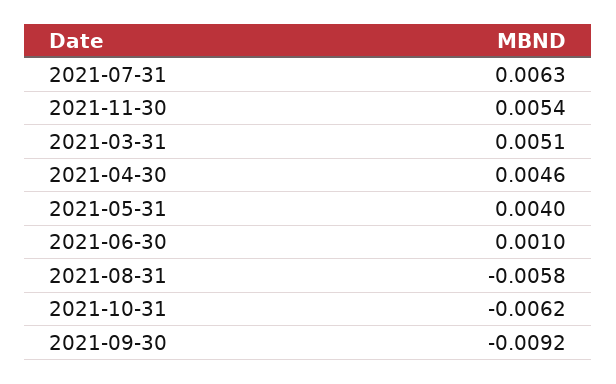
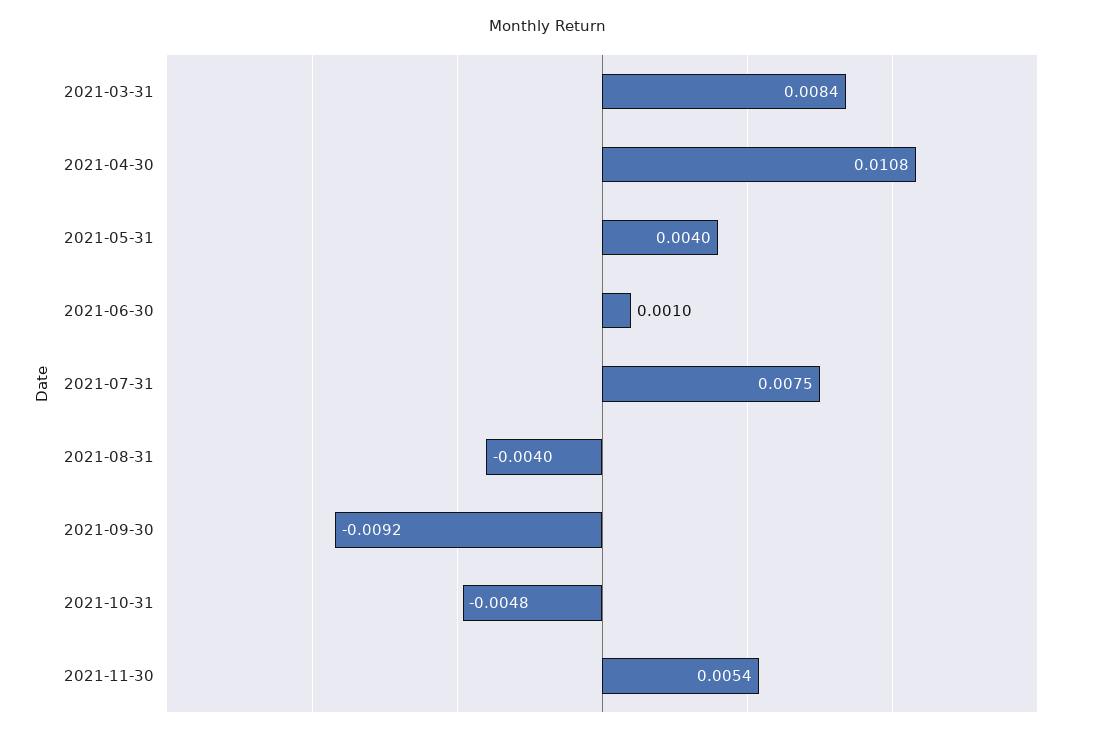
  {
-   "2021-07-31": 0.0063,
+   "2021-07-31": 0.0075,
    "2021-11-30": 0.0054,
-   "2021-03-31": 0.0051,
+   "2021-03-31": 0.0084,
-   "2021-04-30": 0.0046,
+   "2021-04-30": 0.0108,
    "2021-05-31": 0.004,
    "2021-06-30": 0.001,
-   "2021-08-31": -0.0058,
+   "2021-08-31": -0.004,
-   "2021-10-31": -0.0062,
+   "2021-10-31": -0.0048,
    "2021-09-30": -0.0092
  }

